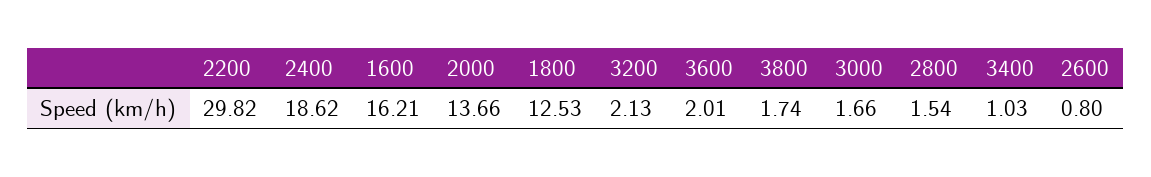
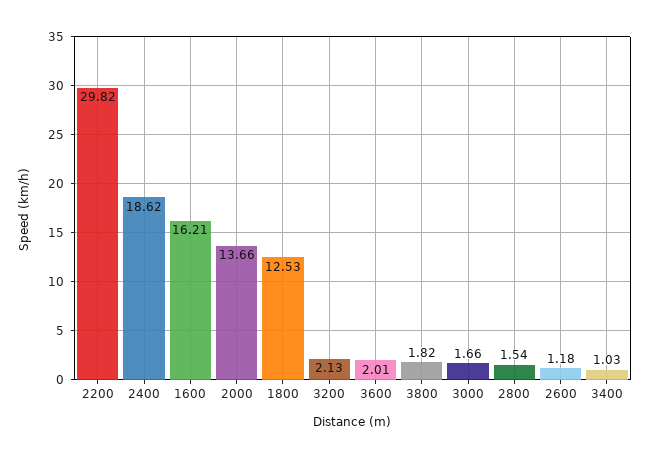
  {
    "2200": 29.82,
    "2400": 18.62,
    "1600": 16.21,
    "2000": 13.66,
    "1800": 12.53,
    "3200": 2.13,
    "3600": 2.01,
-   "3800": 1.74,
+   "3800": 1.82,
    "3000": 1.66,
    "2800": 1.54,
    "3400": 1.03,
-   "2600": 0.8
+   "2600": 1.18
  }

